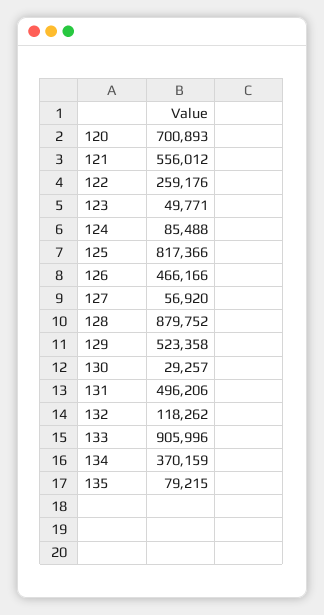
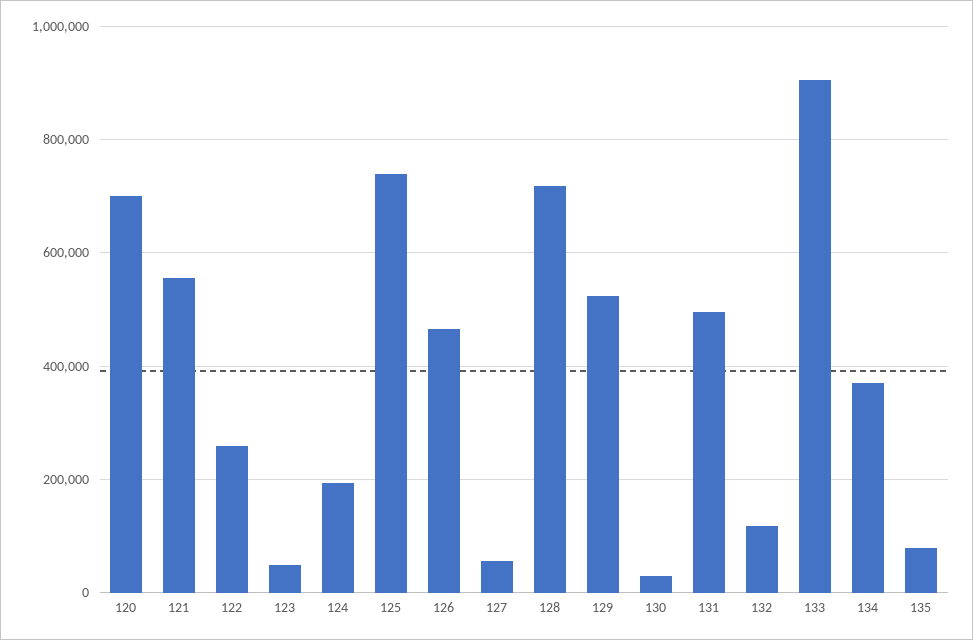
  {
    "120": 700893,
    "121": 556012,
    "122": 259176,
    "123": 49771,
-   "124": 85488,
+   "124": 200000,
-   "125": 817366,
+   "125": 740000,
    "126": 466166,
    "127": 56920,
-   "128": 879752,
+   "128": 720000,
    "129": 523358,
    "130": 29257,
    "131": 496206,
    "132": 118262,
    "133": 905996,
    "134": 370159,
    "135": 79215
  }

